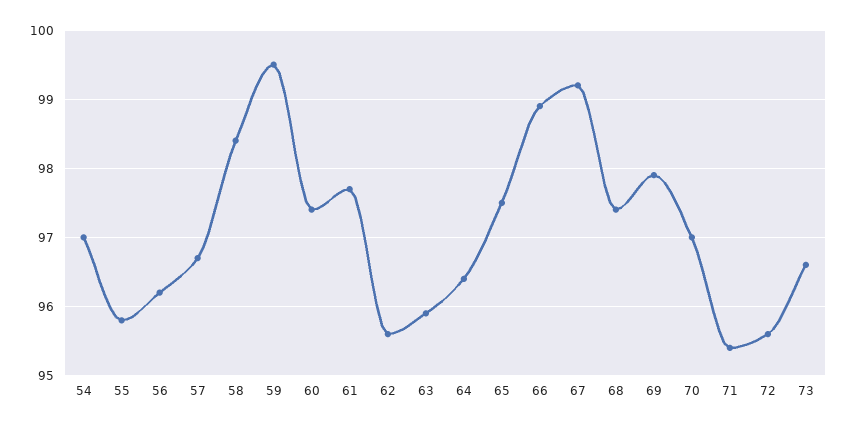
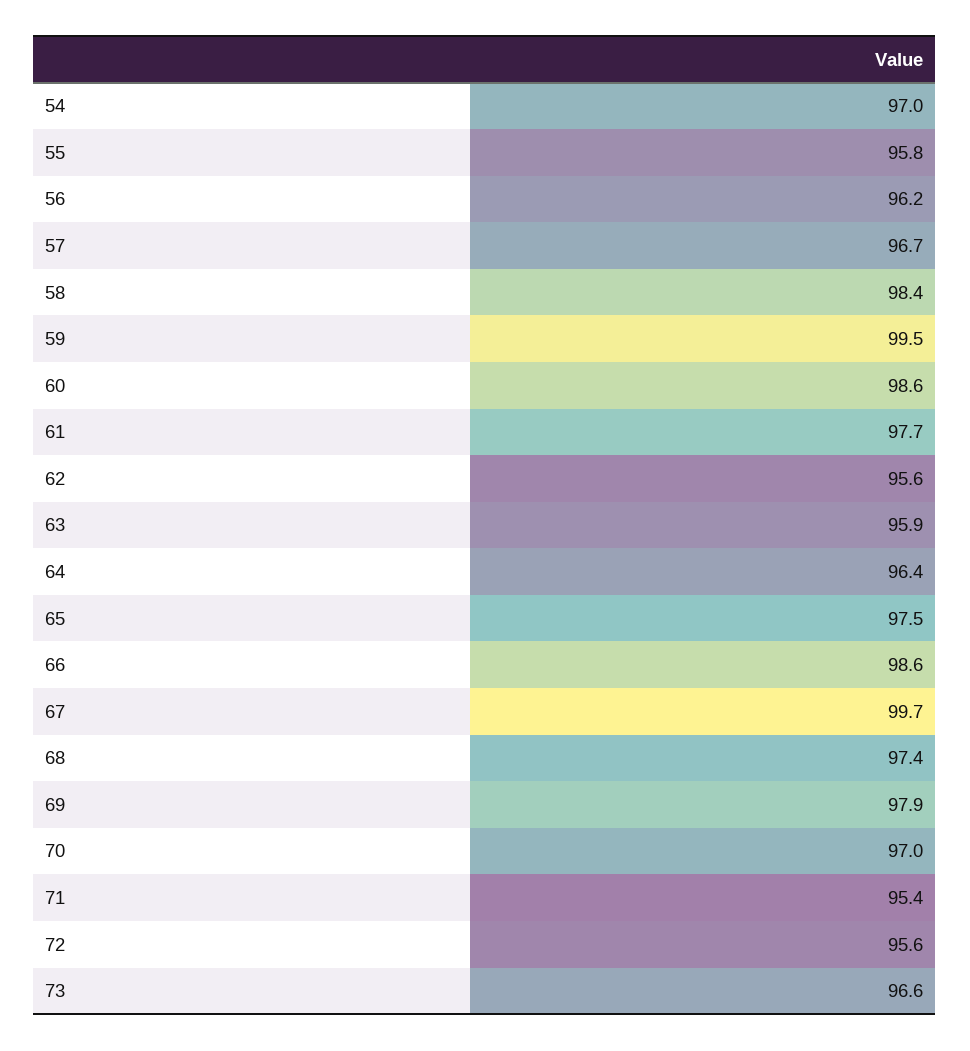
  {
    "54": 97,
    "55": 95.8,
    "56": 96.2,
    "57": 96.7,
    "58": 98.4,
    "59": 99.5,
-   "60": 97.4,
+   "60": 98.6,
    "61": 97.7,
    "62": 95.6,
    "63": 95.9,
    "64": 96.4,
    "65": 97.5,
-   "66": 98.9,
+   "66": 98.6,
-   "67": 99.2,
+   "67": 99.7,
    "68": 97.4,
    "69": 97.9,
    "70": 97,
    "71": 95.4,
    "72": 95.6,
    "73": 96.6
  }

